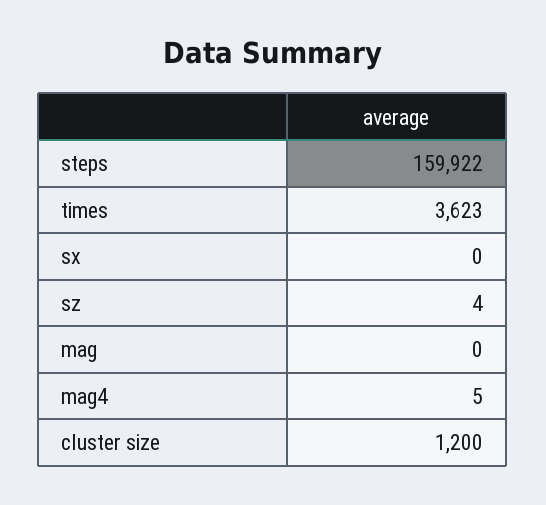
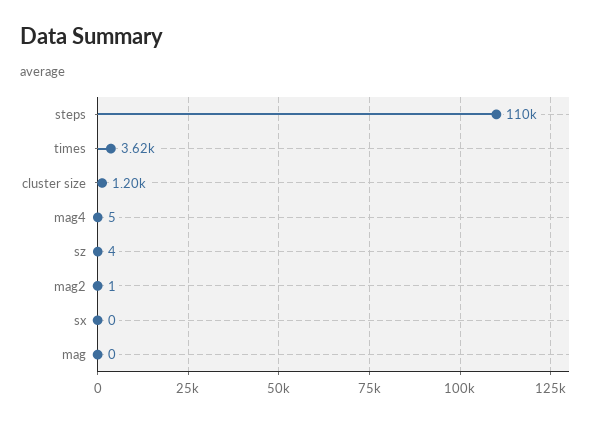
  {
-   "steps": 159922,
+   "steps": 110000,
    "times": 3623,
    "sx": 0,
    "sz": 4,
    "mag": 0,
    "mag4": 5,
-   "cluster size": 1200
+   "cluster size": 1200,
+   "mag2": 1
  }

